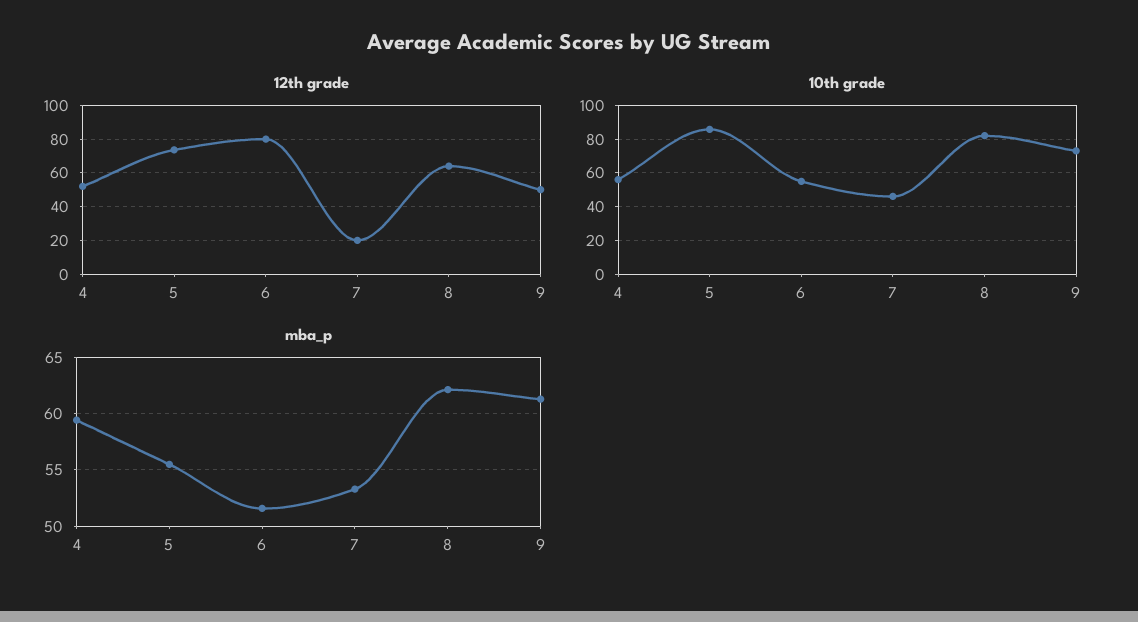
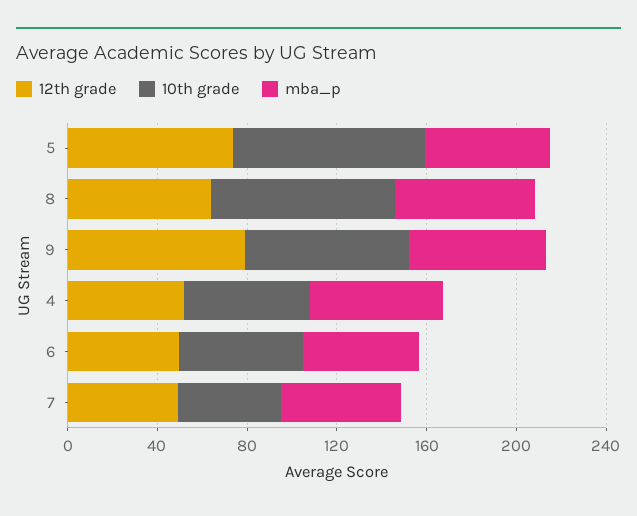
  {
    "12th grade": {
      "4": 50,
      "5": 75,
-     "6": 80,
+     "6": 50,
-     "7": 20,
+     "7": 50,
      "8": 65,
-     "9": 50
+     "9": 80
    },
    "10th grade": {
      "4": 55,
      "5": 85,
      "6": 55,
      "7": 45,
      "8": 80,
      "9": 75
    },
    "mba_p": {
      "4": 59,
      "5": 56,
      "6": 52,
      "7": 53,
      "8": 62,
      "9": 61
    }
  }

